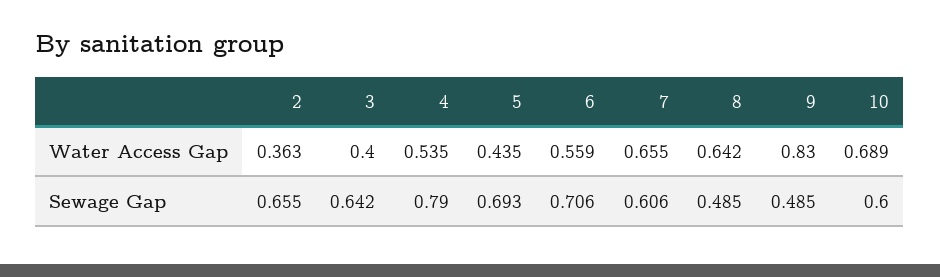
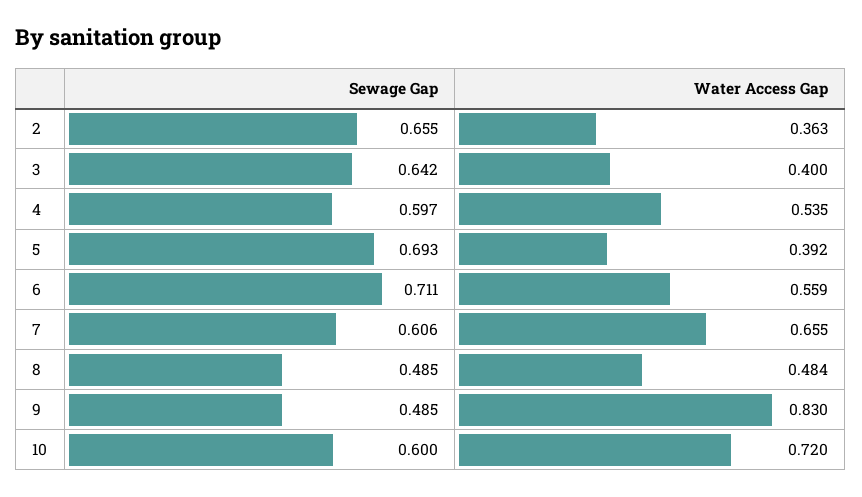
  {
    "2": {
      "Water Access Gap": 0.363,
      "Sewage Gap": 0.655
    },
    "3": {
      "Water Access Gap": 0.4,
      "Sewage Gap": 0.642
    },
    "4": {
      "Water Access Gap": 0.535,
-     "Sewage Gap": 0.79
+     "Sewage Gap": 0.597
    },
    "5": {
-     "Water Access Gap": 0.435,
+     "Water Access Gap": 0.392,
      "Sewage Gap": 0.693
    },
    "6": {
      "Water Access Gap": 0.559,
-     "Sewage Gap": 0.706
+     "Sewage Gap": 0.711
    },
    "7": {
      "Water Access Gap": 0.655,
      "Sewage Gap": 0.606
    },
    "8": {
-     "Water Access Gap": 0.642,
+     "Water Access Gap": 0.484,
      "Sewage Gap": 0.485
    },
    "9": {
      "Water Access Gap": 0.83,
      "Sewage Gap": 0.485
    },
    "10": {
-     "Water Access Gap": 0.689,
+     "Water Access Gap": 0.72,
      "Sewage Gap": 0.6
    }
  }

